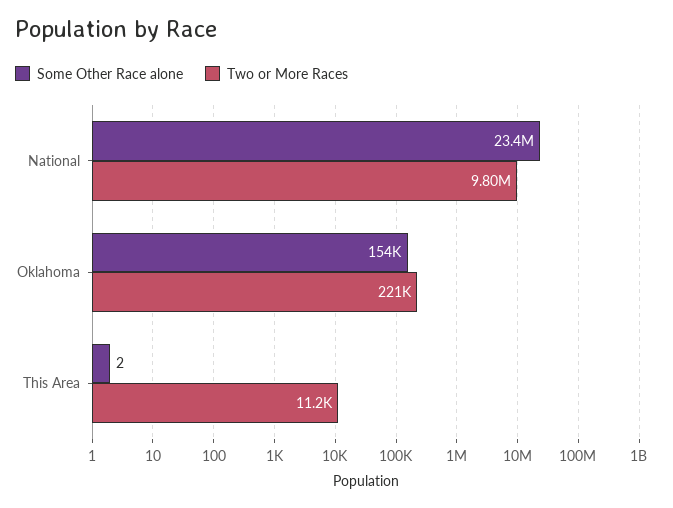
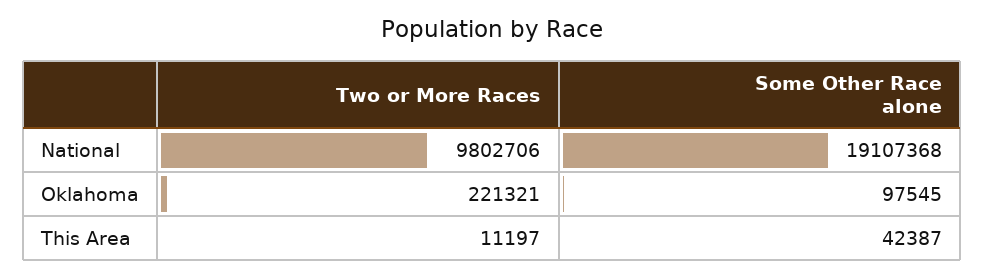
  {
    "Some Other Race alone": {
-     "National": 23400000,
+     "National": 19107368,
-     "Oklahoma": 154000,
+     "Oklahoma": 97545,
-     "This Area": 2
+     "This Area": 42387
    },
    "Two or More Races": {
      "National": 9802706,
      "Oklahoma": 221321,
      "This Area": 11197
    }
  }

